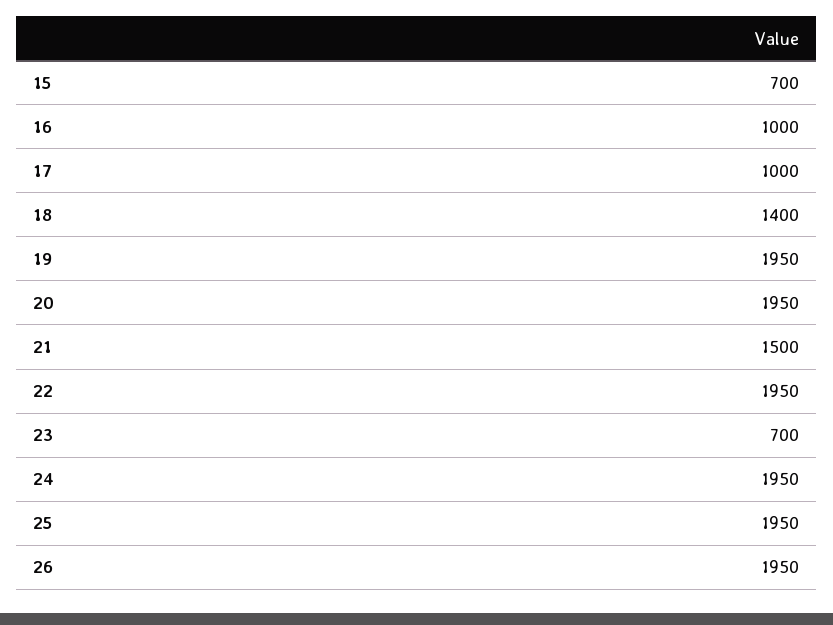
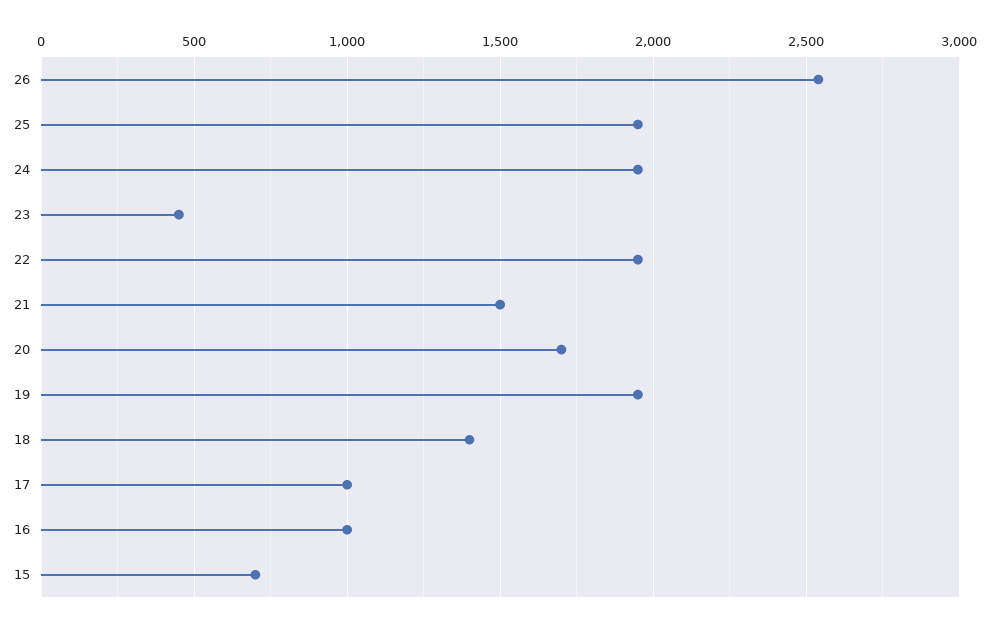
  {
    "15": 700,
    "16": 1000,
    "17": 1000,
    "18": 1400,
    "19": 1950,
-   "20": 1950,
+   "20": 1700,
    "21": 1500,
    "22": 1950,
-   "23": 700,
+   "23": 450,
    "24": 1950,
    "25": 1950,
-   "26": 1950
+   "26": 2550
  }

